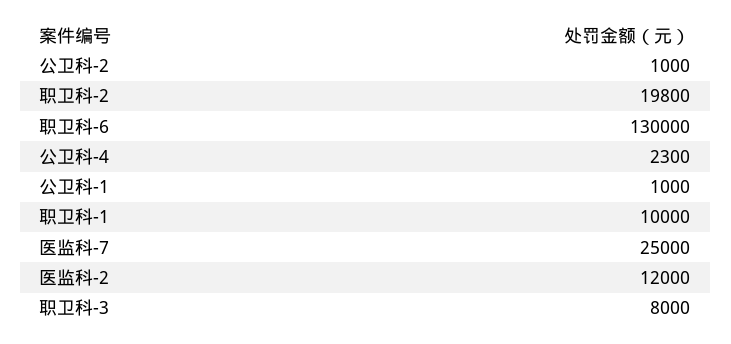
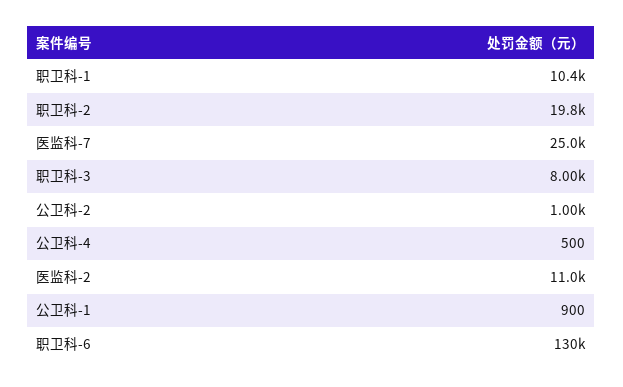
  {
    "公卫科-2": 1000,
    "职卫科-2": 19800,
    "职卫科-6": 130000,
-   "公卫科-4": 2300,
+   "公卫科-4": 500,
-   "公卫科-1": 1000,
+   "公卫科-1": 900,
-   "职卫科-1": 10000,
+   "职卫科-1": 10400,
    "医监科-7": 25000,
-   "医监科-2": 12000,
+   "医监科-2": 11000,
    "职卫科-3": 8000
  }

